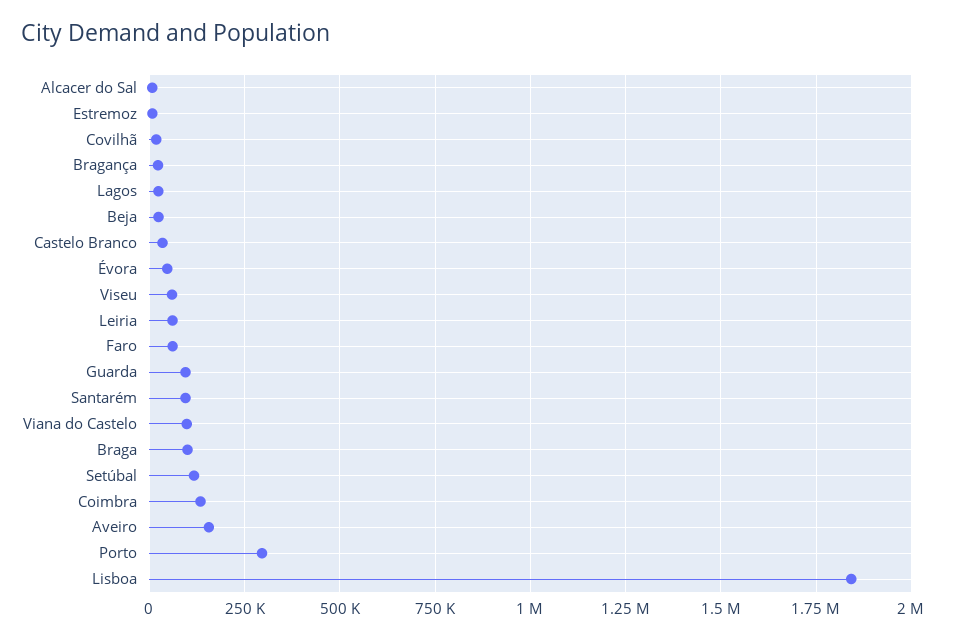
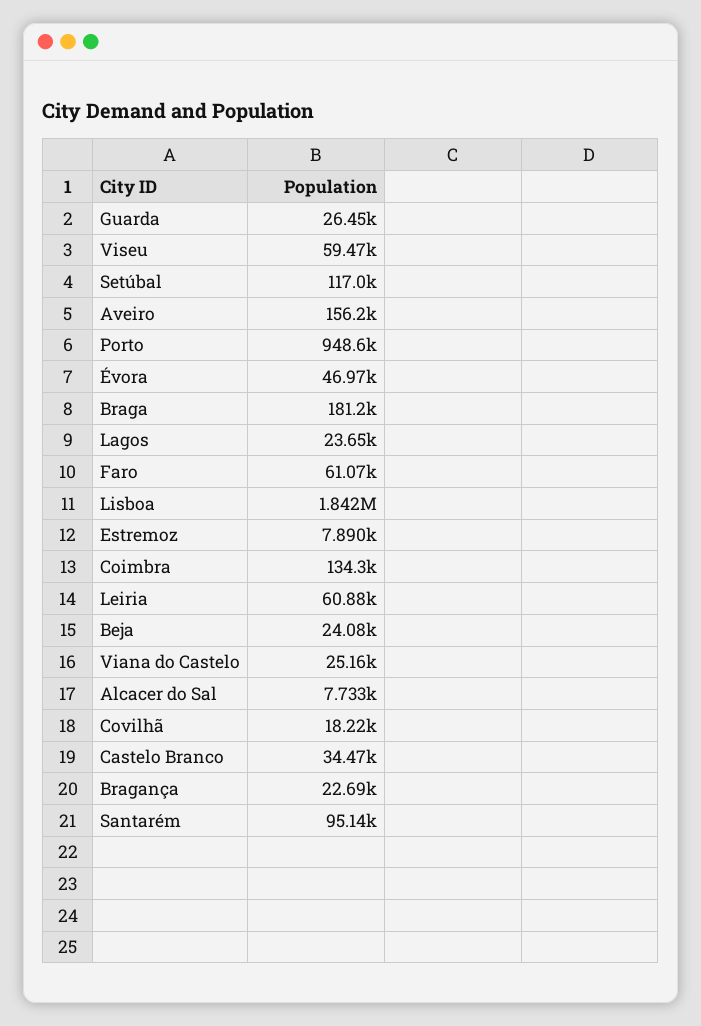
  {
    "Alcacer do Sal": 7733,
    "Estremoz": 7890,
    "Covilhã": 18220,
    "Bragança": 22690,
    "Lagos": 23650,
    "Beja": 24080,
    "Castelo Branco": 34470,
    "Évora": 46970,
    "Viseu": 59470,
    "Leiria": 60880,
    "Faro": 61070,
-   "Guarda": 100000,
+   "Guarda": 26450,
    "Santarém": 95140,
-   "Viana do Castelo": 100000,
+   "Viana do Castelo": 25160,
-   "Braga": 100000,
+   "Braga": 181200,
    "Setúbal": 117000,
    "Coimbra": 134300,
    "Aveiro": 156200,
-   "Porto": 300000,
+   "Porto": 948600,
    "Lisboa": 1842000
  }

